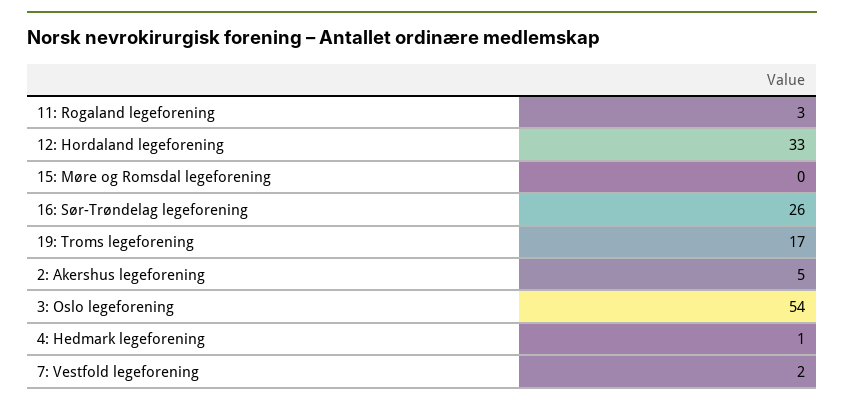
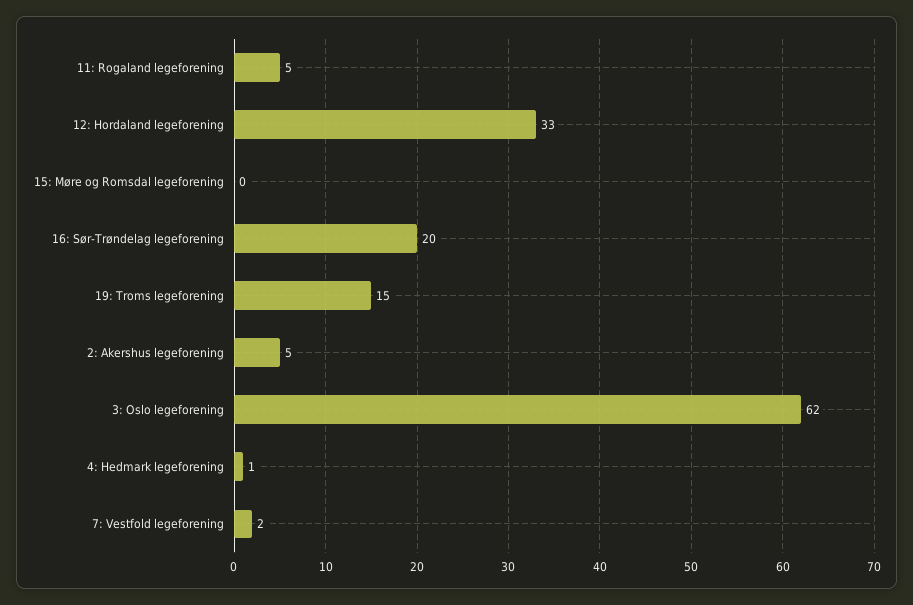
  {
-   "11: Rogaland legeforening": 3,
+   "11: Rogaland legeforening": 5,
    "12: Hordaland legeforening": 33,
    "15: Møre og Romsdal legeforening": 0,
-   "16: Sør-Trøndelag legeforening": 26,
+   "16: Sør-Trøndelag legeforening": 20,
-   "19: Troms legeforening": 17,
+   "19: Troms legeforening": 15,
    "2: Akershus legeforening": 5,
-   "3: Oslo legeforening": 54,
+   "3: Oslo legeforening": 62,
    "4: Hedmark legeforening": 1,
    "7: Vestfold legeforening": 2
  }

